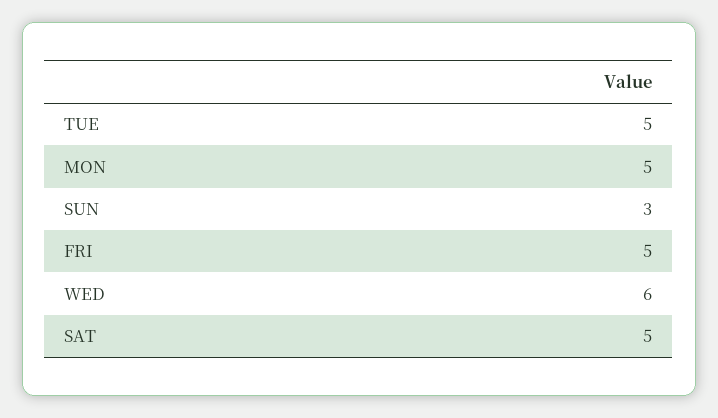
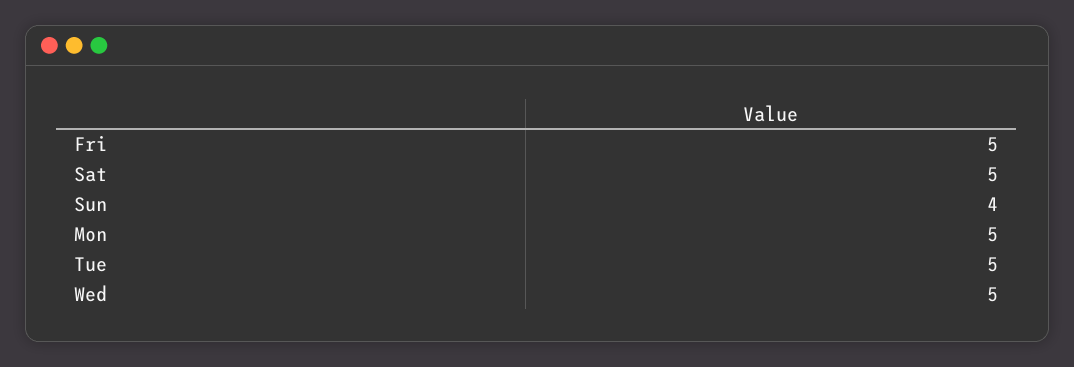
  {
    "TUE": 5,
    "MON": 5,
-   "SUN": 3,
+   "SUN": 4,
    "FRI": 5,
-   "WED": 6,
+   "WED": 5,
    "SAT": 5
  }

